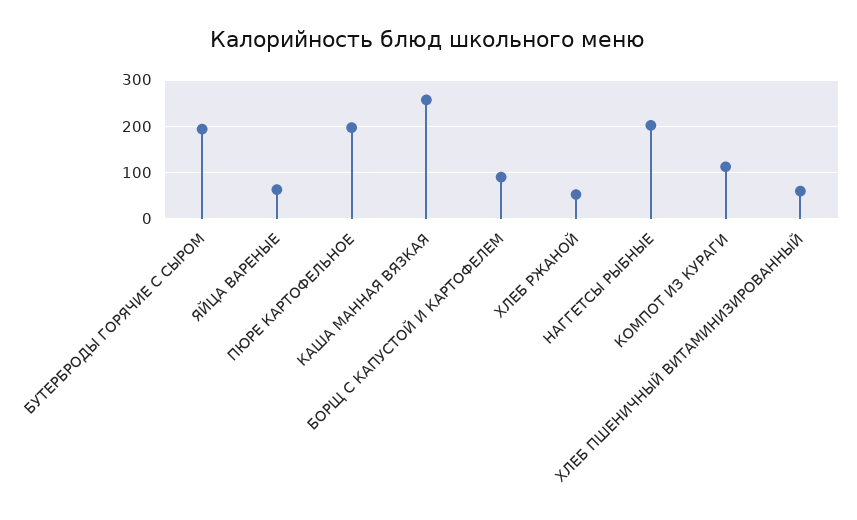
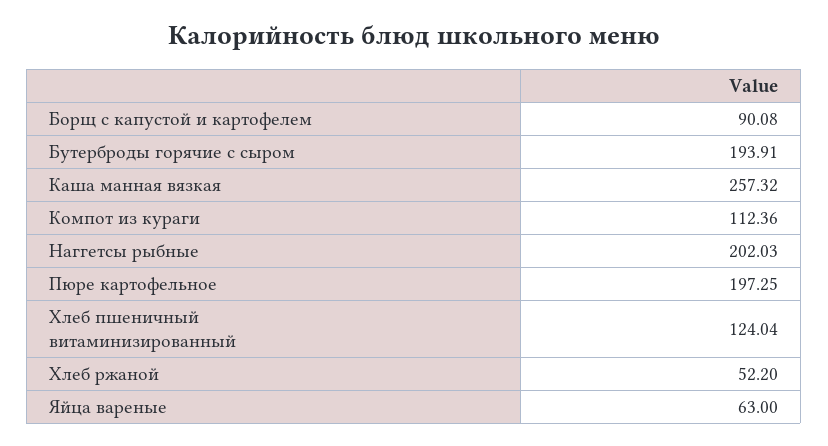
  {
    "БУТЕРБРОДЫ ГОРЯЧИЕ С СЫРОМ": 193.91,
    "ЯЙЦА ВАРЕНЫЕ": 63,
    "ПЮРЕ КАРТОФЕЛЬНОЕ": 197.25,
    "КАША МАННАЯ ВЯЗКАЯ": 257.32,
    "БОРЩ С КАПУСТОЙ И КАРТОФЕЛЕМ": 90.08,
    "ХЛЕБ РЖАНОЙ": 52.2,
    "НАГГЕТСЫ РЫБНЫЕ": 202.03,
    "КОМПОТ ИЗ КУРАГИ": 112.36,
-   "ХЛЕБ ПШЕНИЧНЫЙ ВИТАМИНИЗИРОВАННЫЙ": 60
+   "ХЛЕБ ПШЕНИЧНЫЙ ВИТАМИНИЗИРОВАННЫЙ": 124.04
  }

